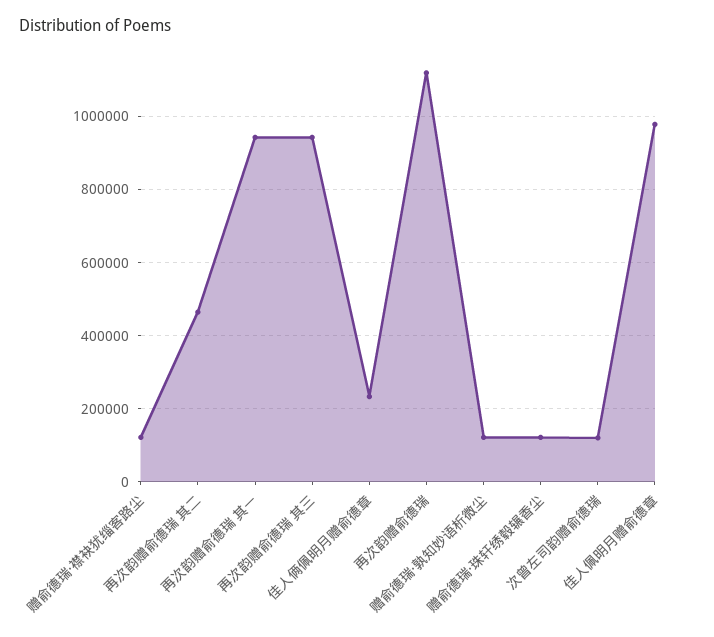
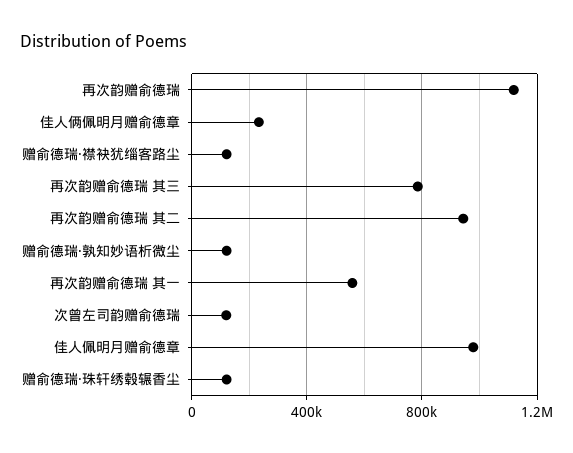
  {
    "赠俞德瑞·襟袂犹缁客路尘": 120000,
-   "再次韵赠俞德瑞 其二": 460000,
+   "再次韵赠俞德瑞 其二": 950000,
-   "再次韵赠俞德瑞 其一": 940000,
+   "再次韵赠俞德瑞 其一": 550000,
-   "再次韵赠俞德瑞 其三": 940000,
+   "再次韵赠俞德瑞 其三": 800000,
    "佳人俩佩明月赠俞德章": 240000,
    "再次韵赠俞德瑞": 1120000,
    "赠俞德瑞·孰知妙语析微尘": 120000,
    "赠俞德瑞·珠轩绣毂辗香尘": 120000,
    "次曾左司韵赠俞德瑞": 120000,
    "佳人佩明月赠俞德章": 980000
  }

